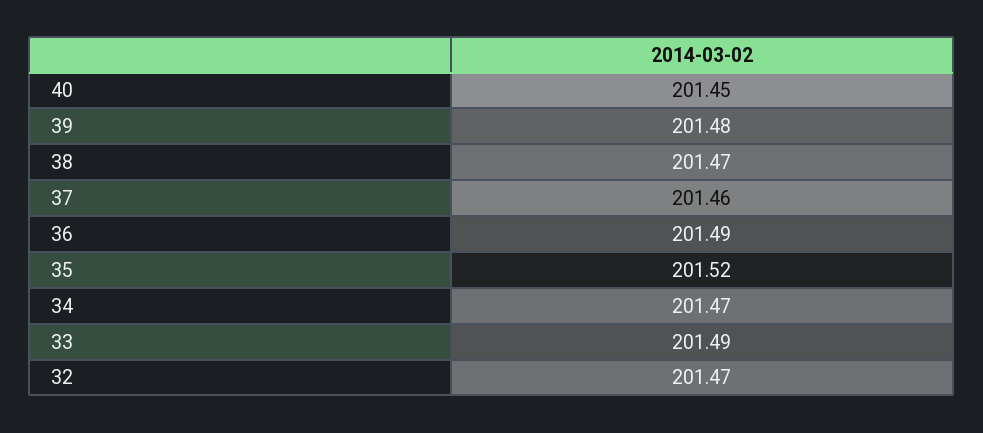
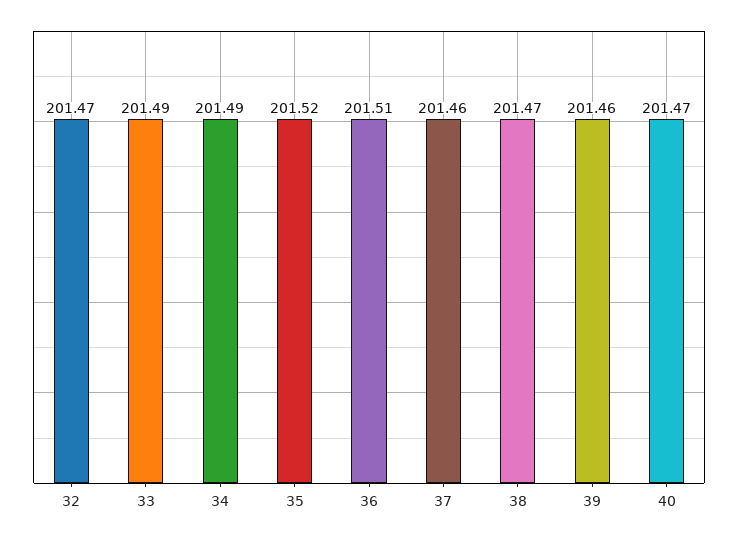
  {
-   "40": 201.45,
+   "40": 201.47,
-   "39": 201.48,
+   "39": 201.46,
    "38": 201.47,
    "37": 201.46,
-   "36": 201.49,
+   "36": 201.51,
    "35": 201.52,
-   "34": 201.47,
+   "34": 201.49,
    "33": 201.49,
    "32": 201.47
  }

